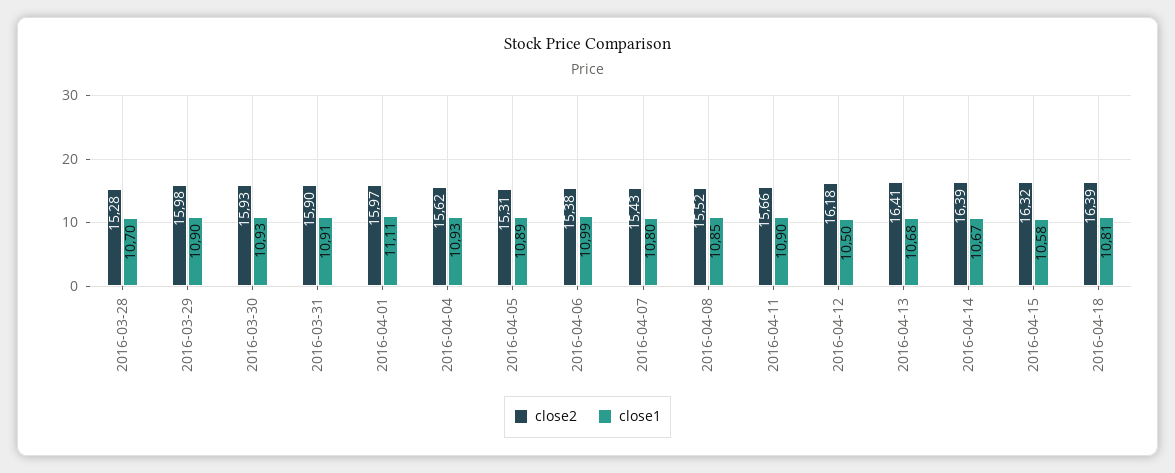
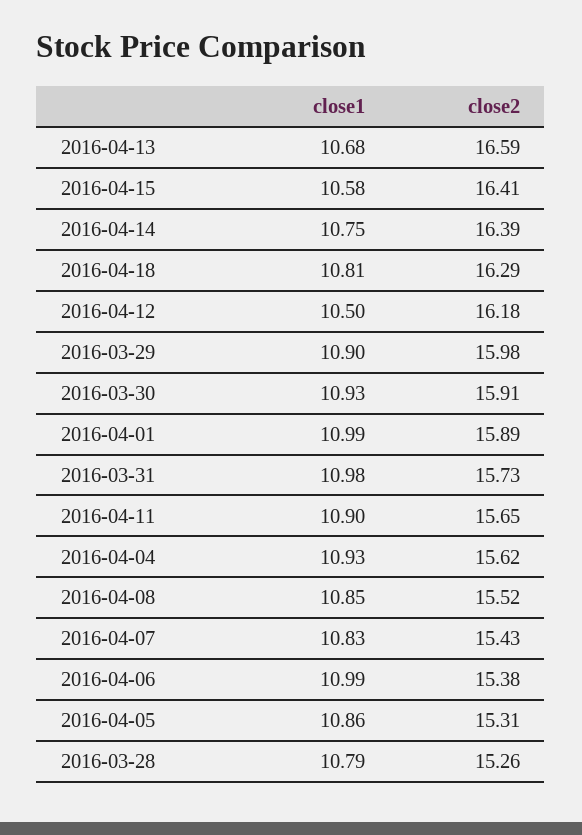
  {
    "close2": {
-     "2016-03-28": 15.28,
+     "2016-03-28": 15.26,
      "2016-03-29": 15.98,
-     "2016-03-30": 15.93,
+     "2016-03-30": 15.91,
-     "2016-03-31": 15.9,
+     "2016-03-31": 15.73,
-     "2016-04-01": 15.97,
+     "2016-04-01": 15.89,
      "2016-04-04": 15.62,
      "2016-04-05": 15.31,
      "2016-04-06": 15.38,
      "2016-04-07": 15.43,
      "2016-04-08": 15.52,
-     "2016-04-11": 15.66,
+     "2016-04-11": 15.65,
      "2016-04-12": 16.18,
-     "2016-04-13": 16.41,
+     "2016-04-13": 16.59,
      "2016-04-14": 16.39,
-     "2016-04-15": 16.32,
+     "2016-04-15": 16.41,
-     "2016-04-18": 16.39
+     "2016-04-18": 16.29
    },
    "close1": {
-     "2016-03-28": 10.7,
+     "2016-03-28": 10.79,
      "2016-03-29": 10.9,
      "2016-03-30": 10.93,
-     "2016-03-31": 10.91,
+     "2016-03-31": 10.98,
-     "2016-04-01": 11.11,
+     "2016-04-01": 10.99,
      "2016-04-04": 10.93,
-     "2016-04-05": 10.89,
+     "2016-04-05": 10.86,
      "2016-04-06": 10.99,
-     "2016-04-07": 10.8,
+     "2016-04-07": 10.83,
      "2016-04-08": 10.85,
      "2016-04-11": 10.9,
      "2016-04-12": 10.5,
      "2016-04-13": 10.68,
-     "2016-04-14": 10.67,
+     "2016-04-14": 10.75,
      "2016-04-15": 10.58,
      "2016-04-18": 10.81
    }
  }

